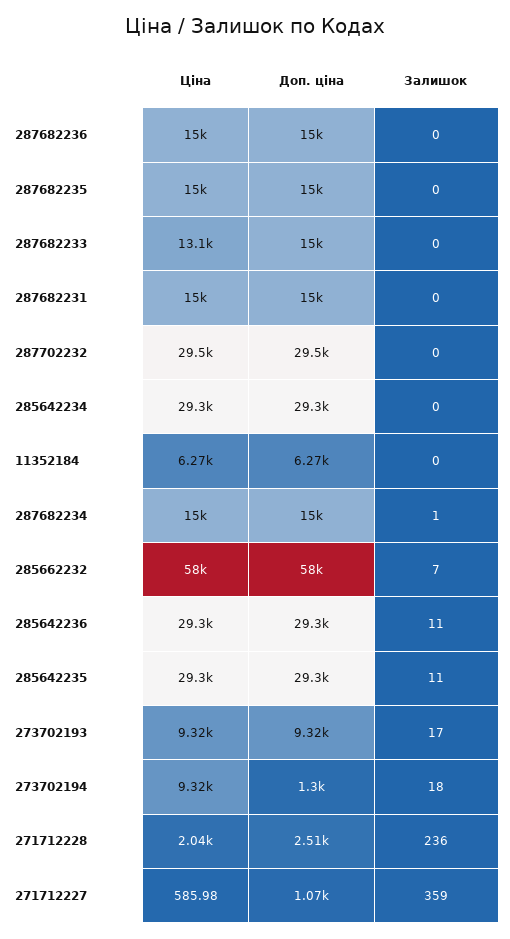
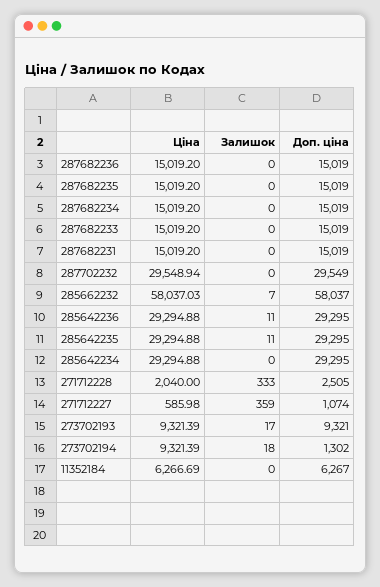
  {
    "Ціна": {
      "287682236": 15019.2,
      "287682235": 15019.2,
-     "287682233": 13100,
+     "287682233": 15019.2,
      "287682231": 15019.2,
      "287702232": 29548.94,
      "285642234": 29294.88,
      "11352184": 6266.69,
      "287682234": 15019.2,
      "285662232": 58037.03,
      "285642236": 29294.88,
      "285642235": 29294.88,
      "273702193": 9321.39,
      "273702194": 9321.39,
      "271712228": 2040,
      "271712227": 585.98
    },
    "Доп. ціна": {
      "287682236": 15019,
      "287682235": 15019,
      "287682233": 15019,
      "287682231": 15019,
      "287702232": 29549,
      "285642234": 29295,
      "11352184": 6267,
      "287682234": 15019,
      "285662232": 58037,
      "285642236": 29295,
      "285642235": 29295,
      "273702193": 9321,
      "273702194": 1302,
      "271712228": 2505,
      "271712227": 1074
    },
    "Залишок": {
      "287682236": 0,
      "287682235": 0,
      "287682233": 0,
      "287682231": 0,
      "287702232": 0,
      "285642234": 0,
      "11352184": 0,
-     "287682234": 1,
+     "287682234": 0,
      "285662232": 7,
      "285642236": 11,
      "285642235": 11,
      "273702193": 17,
      "273702194": 18,
-     "271712228": 236,
+     "271712228": 333,
      "271712227": 359
    }
  }

